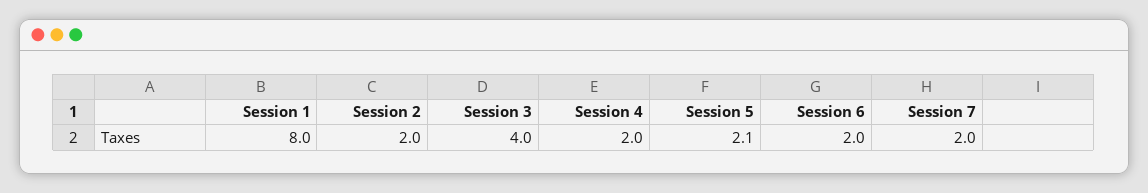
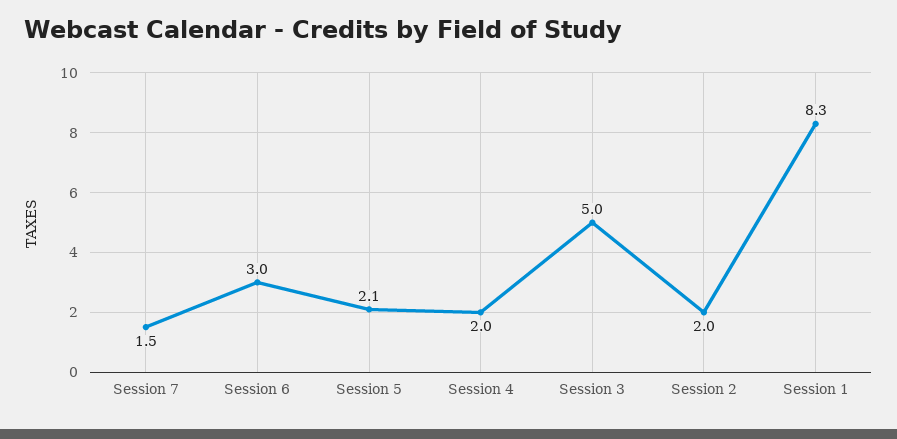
  {
-   "Session 1": 8,
+   "Session 1": 8.3,
    "Session 2": 2,
-   "Session 3": 4,
+   "Session 3": 5,
    "Session 4": 2,
    "Session 5": 2.1,
-   "Session 6": 2,
+   "Session 6": 3,
-   "Session 7": 2
+   "Session 7": 1.5
  }

